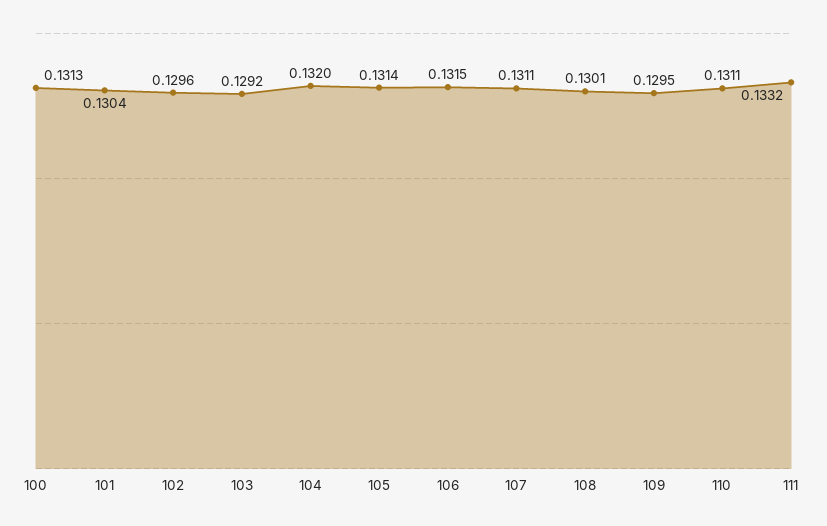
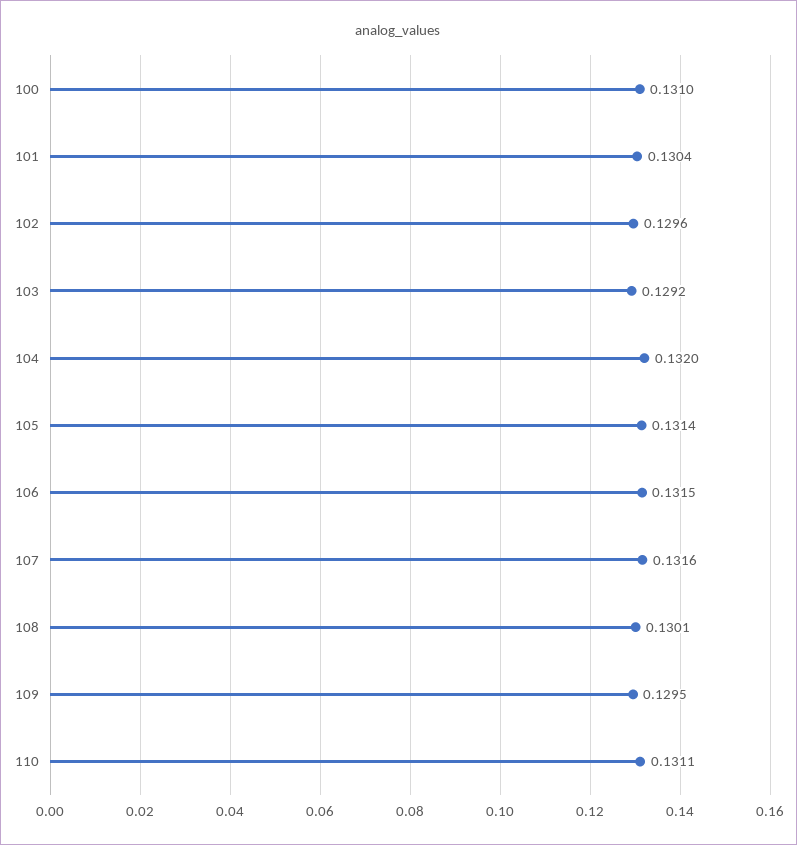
  {
-   "100": 0.1313,
+   "100": 0.131,
    "101": 0.1304,
    "102": 0.1296,
    "103": 0.1292,
    "104": 0.132,
    "105": 0.1314,
    "106": 0.1315,
-   "107": 0.1311,
+   "107": 0.1316,
    "108": 0.1301,
    "109": 0.1295,
-   "110": 0.1311,
+   "110": 0.1311
-   "111": 0.1332
  }

